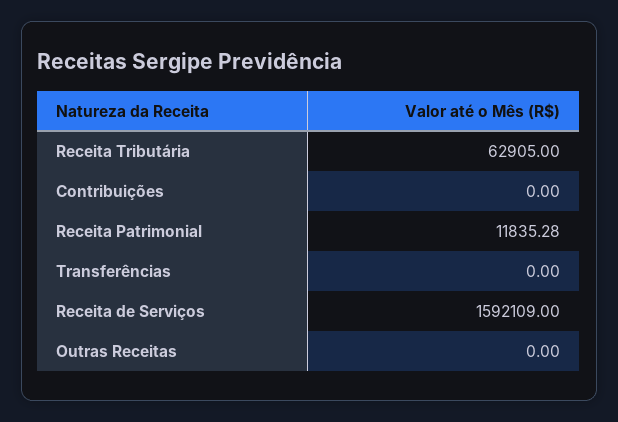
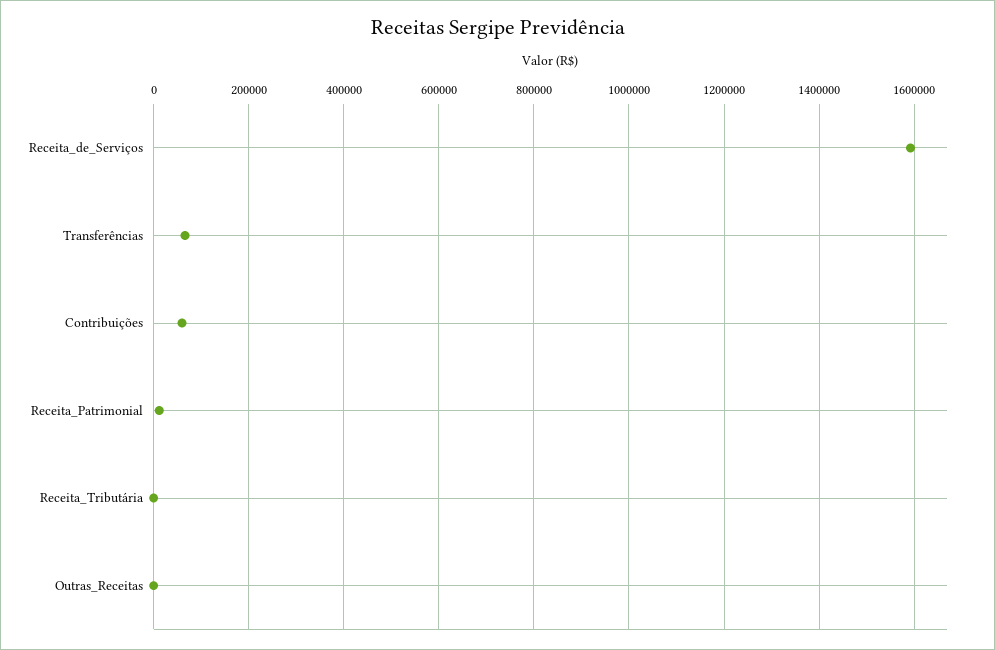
  {
-   "Receita Tributária": 62905,
+   "Receita Tributária": 0,
-   "Contribuições": 0,
+   "Contribuições": 60000,
    "Receita Patrimonial": 11835.28,
-   "Transferências": 0,
+   "Transferências": 60000,
    "Receita de Serviços": 1592109,
    "Outras Receitas": 0
  }

